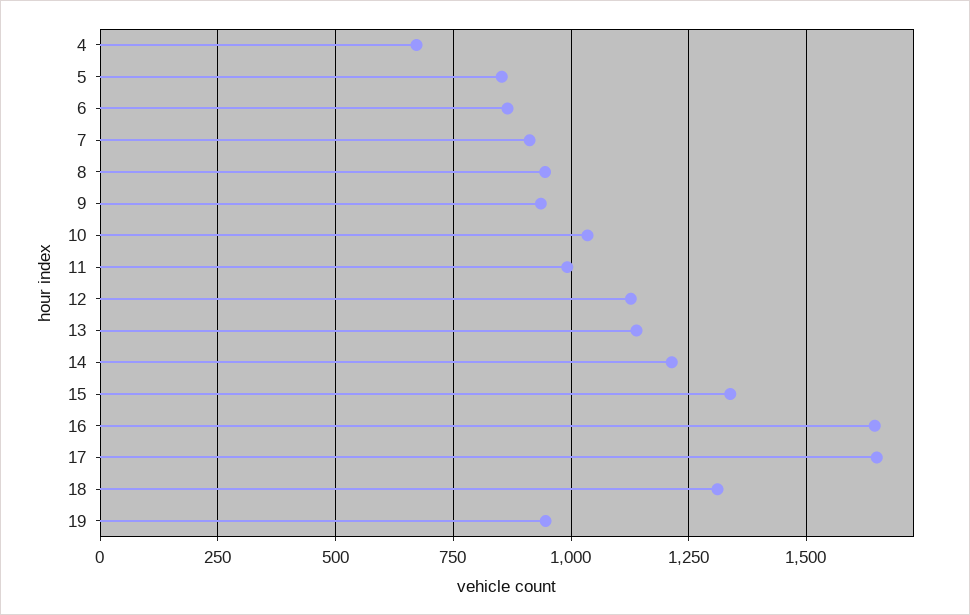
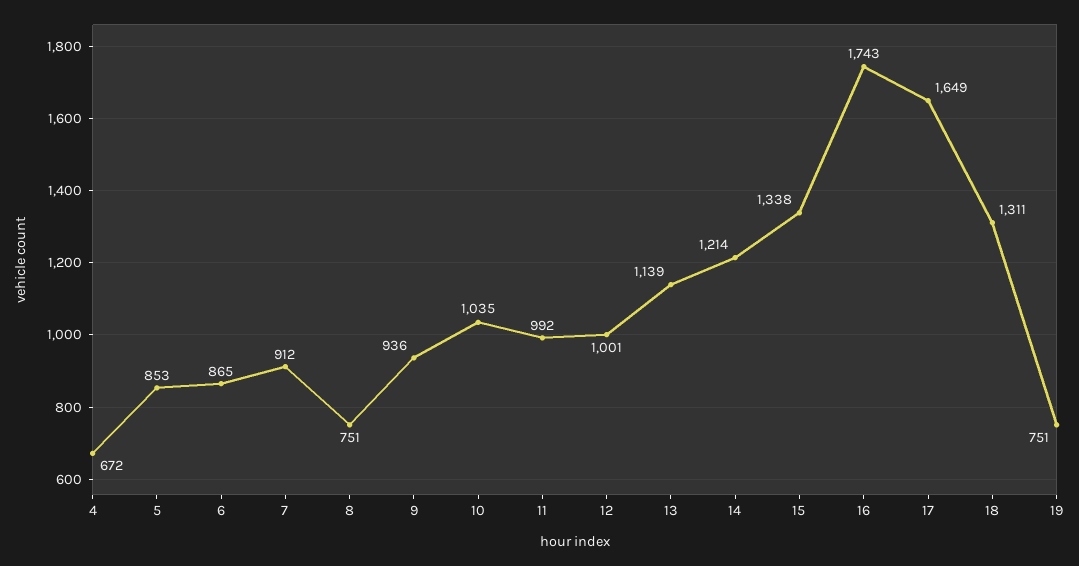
  {
    "4": 672,
    "5": 853,
    "6": 865,
    "7": 912,
-   "8": 950,
+   "8": 751,
    "9": 936,
    "10": 1035,
    "11": 992,
-   "12": 1125,
+   "12": 1001,
    "13": 1139,
    "14": 1214,
    "15": 1338,
-   "16": 1650,
+   "16": 1743,
    "17": 1649,
    "18": 1311,
-   "19": 950
+   "19": 751
  }

